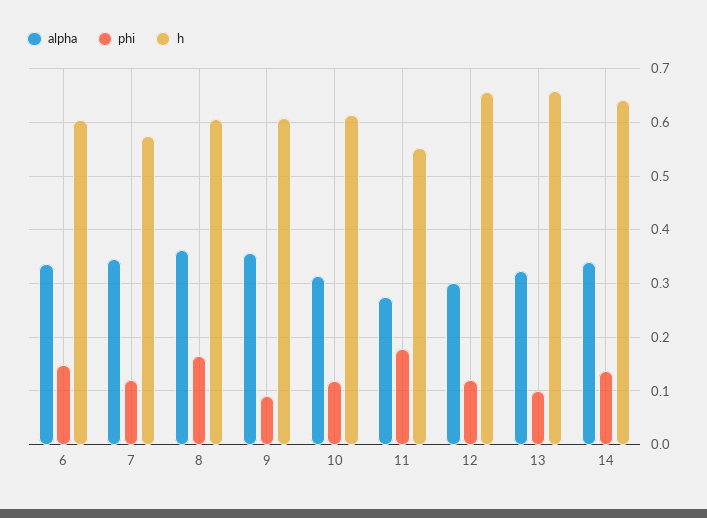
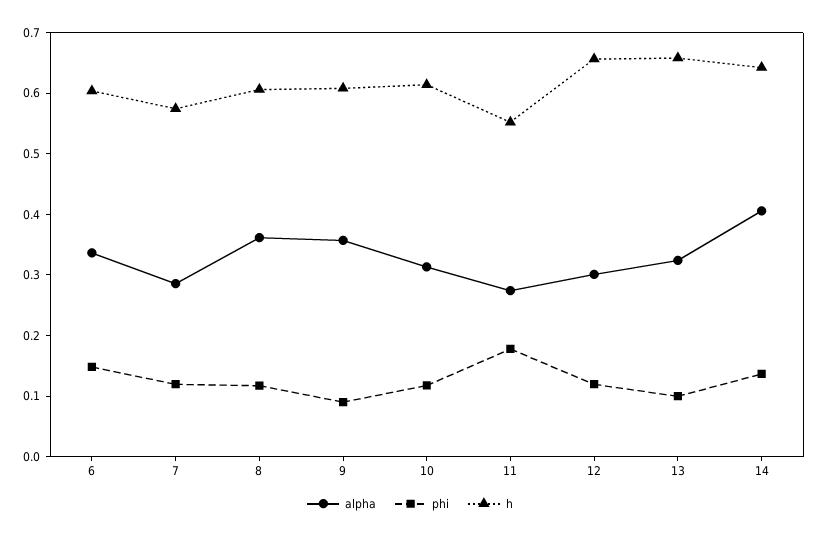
  {
    "alpha": {
      "6": 0.34,
-     "7": 0.34,
+     "7": 0.28,
      "8": 0.36,
      "9": 0.36,
      "10": 0.32,
      "11": 0.28,
      "12": 0.3,
      "13": 0.32,
-     "14": 0.34
+     "14": 0.4
    },
    "phi": {
      "6": 0.14,
      "7": 0.12,
-     "8": 0.16,
+     "8": 0.12,
      "9": 0.1,
      "10": 0.12,
      "11": 0.18,
      "12": 0.12,
      "13": 0.1,
      "14": 0.14
    },
    "h": {
      "6": 0.6,
      "7": 0.58,
      "8": 0.6,
      "9": 0.6,
      "10": 0.62,
      "11": 0.56,
      "12": 0.66,
      "13": 0.66,
      "14": 0.64
    }
  }

